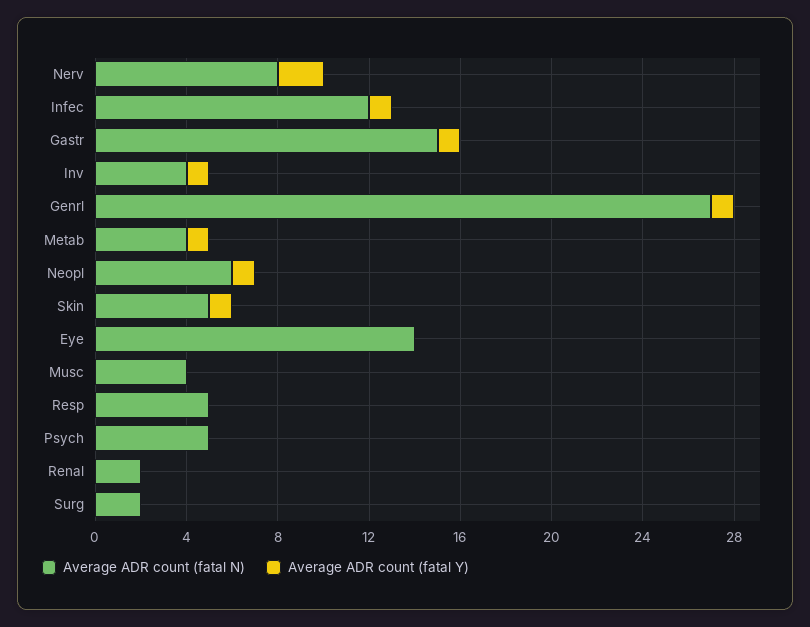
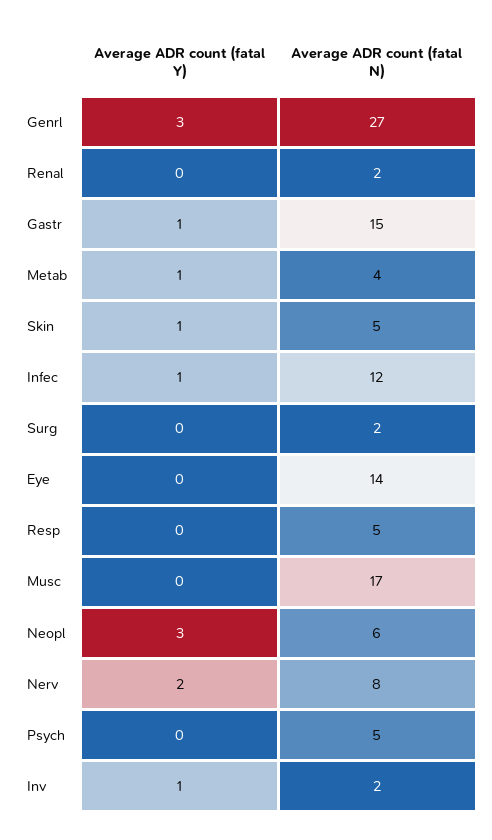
  {
    "Average ADR count (fatal N)": {
      "Nerv": 8,
      "Infec": 12,
      "Gastr": 15,
-     "Inv": 4,
+     "Inv": 2,
      "Genrl": 27,
      "Metab": 4,
      "Neopl": 6,
      "Skin": 5,
      "Eye": 14,
-     "Musc": 4,
+     "Musc": 17,
      "Resp": 5,
      "Psych": 5,
      "Renal": 2,
      "Surg": 2
    },
    "Average ADR count (fatal Y)": {
      "Nerv": 2,
      "Infec": 1,
      "Gastr": 1,
      "Inv": 1,
-     "Genrl": 1,
+     "Genrl": 3,
      "Metab": 1,
-     "Neopl": 1,
+     "Neopl": 3,
      "Skin": 1,
      "Eye": 0,
      "Musc": 0,
      "Resp": 0,
      "Psych": 0,
      "Renal": 0,
      "Surg": 0
    }
  }

